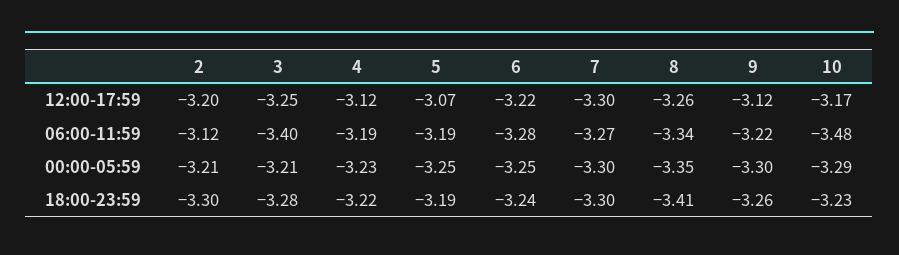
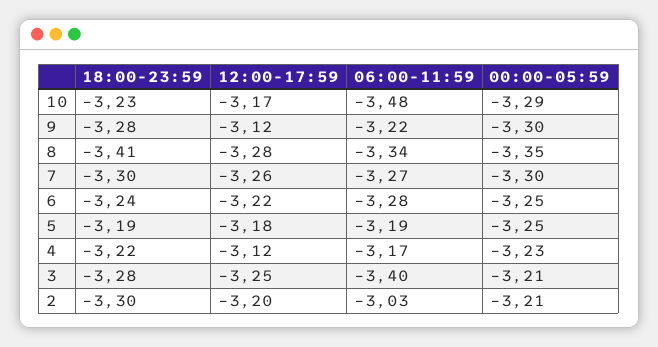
  {
    "2": {
      "12:00-17:59": -3.2,
-     "06:00-11:59": -3.12,
+     "06:00-11:59": -3.03,
      "00:00-05:59": -3.21,
      "18:00-23:59": -3.3
    },
    "3": {
      "12:00-17:59": -3.25,
      "06:00-11:59": -3.4,
      "00:00-05:59": -3.21,
      "18:00-23:59": -3.28
    },
    "4": {
      "12:00-17:59": -3.12,
-     "06:00-11:59": -3.19,
+     "06:00-11:59": -3.17,
      "00:00-05:59": -3.23,
      "18:00-23:59": -3.22
    },
    "5": {
-     "12:00-17:59": -3.07,
+     "12:00-17:59": -3.18,
      "06:00-11:59": -3.19,
      "00:00-05:59": -3.25,
      "18:00-23:59": -3.19
    },
    "6": {
      "12:00-17:59": -3.22,
      "06:00-11:59": -3.28,
      "00:00-05:59": -3.25,
      "18:00-23:59": -3.24
    },
    "7": {
-     "12:00-17:59": -3.3,
+     "12:00-17:59": -3.26,
      "06:00-11:59": -3.27,
      "00:00-05:59": -3.3,
      "18:00-23:59": -3.3
    },
    "8": {
-     "12:00-17:59": -3.26,
+     "12:00-17:59": -3.28,
      "06:00-11:59": -3.34,
      "00:00-05:59": -3.35,
      "18:00-23:59": -3.41
    },
    "9": {
      "12:00-17:59": -3.12,
      "06:00-11:59": -3.22,
      "00:00-05:59": -3.3,
-     "18:00-23:59": -3.26
+     "18:00-23:59": -3.28
    },
    "10": {
      "12:00-17:59": -3.17,
      "06:00-11:59": -3.48,
      "00:00-05:59": -3.29,
      "18:00-23:59": -3.23
    }
  }

